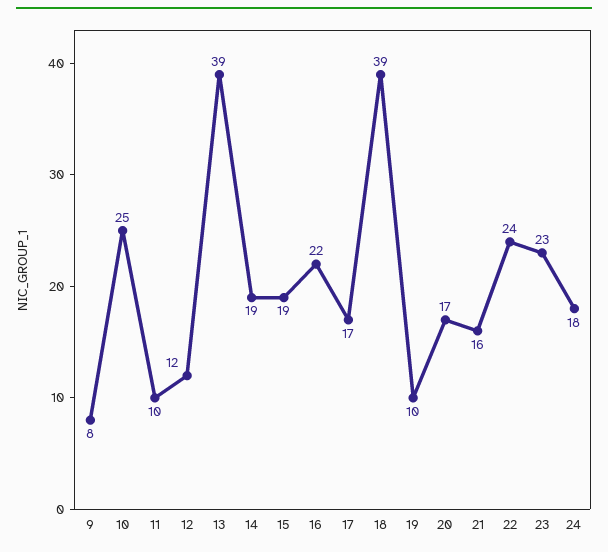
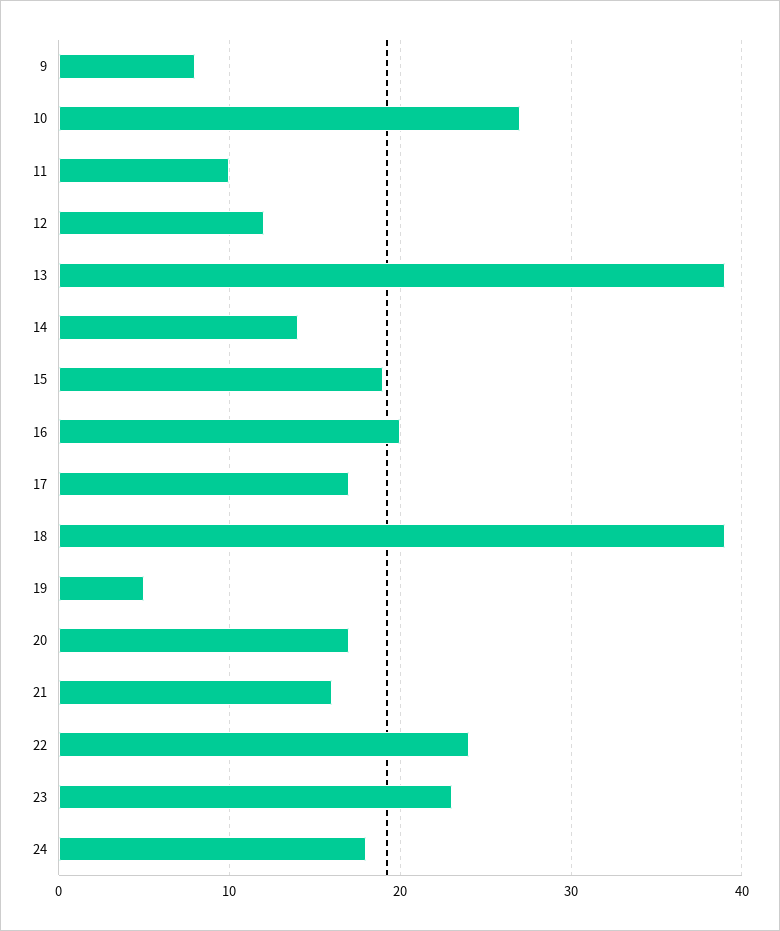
  {
    "9": 8,
-   "10": 25,
+   "10": 27,
    "11": 10,
    "12": 12,
    "13": 39,
-   "14": 19,
+   "14": 14,
    "15": 19,
-   "16": 22,
+   "16": 20,
    "17": 17,
    "18": 39,
-   "19": 10,
+   "19": 5,
    "20": 17,
    "21": 16,
    "22": 24,
    "23": 23,
    "24": 18
  }

